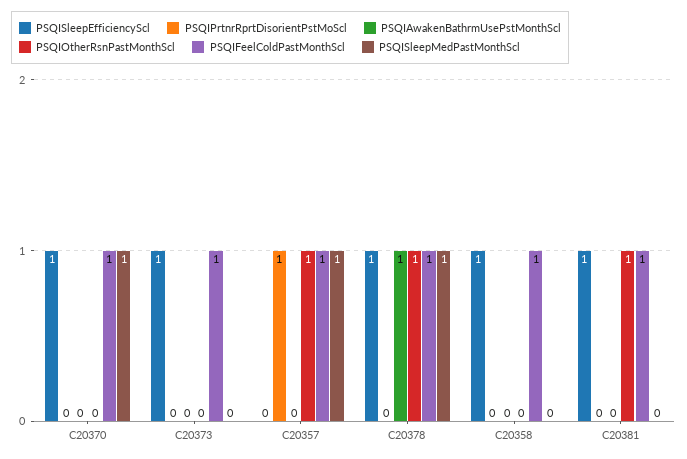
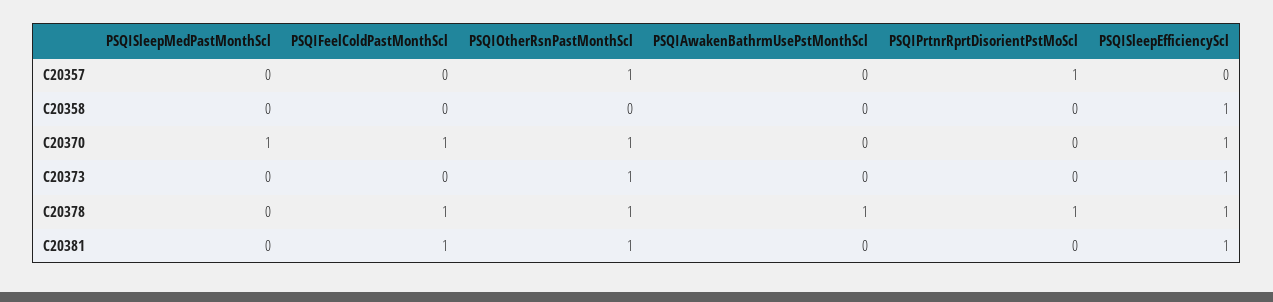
  {
    "PSQISleepEfficiencyScl": {
      "C20370": 1,
      "C20373": 1,
      "C20357": 0,
      "C20378": 1,
      "C20358": 1,
      "C20381": 1
    },
    "PSQIPrtnrRprtDisorientPstMoScl": {
      "C20370": 0,
      "C20373": 0,
      "C20357": 1,
-     "C20378": 0,
+     "C20378": 1,
      "C20358": 0,
      "C20381": 0
    },
    "PSQIAwakenBathrmUsePstMonthScl": {
      "C20370": 0,
      "C20373": 0,
      "C20357": 0,
      "C20378": 1,
      "C20358": 0,
      "C20381": 0
    },
    "PSQIOtherRsnPastMonthScl": {
-     "C20370": 0,
+     "C20370": 1,
-     "C20373": 0,
+     "C20373": 1,
      "C20357": 1,
      "C20378": 1,
      "C20358": 0,
      "C20381": 1
    },
    "PSQIFeelColdPastMonthScl": {
      "C20370": 1,
-     "C20373": 1,
+     "C20373": 0,
-     "C20357": 1,
+     "C20357": 0,
      "C20378": 1,
-     "C20358": 1,
+     "C20358": 0,
      "C20381": 1
    },
    "PSQISleepMedPastMonthScl": {
      "C20370": 1,
      "C20373": 0,
-     "C20357": 1,
+     "C20357": 0,
-     "C20378": 1,
+     "C20378": 0,
      "C20358": 0,
      "C20381": 0
    }
  }

